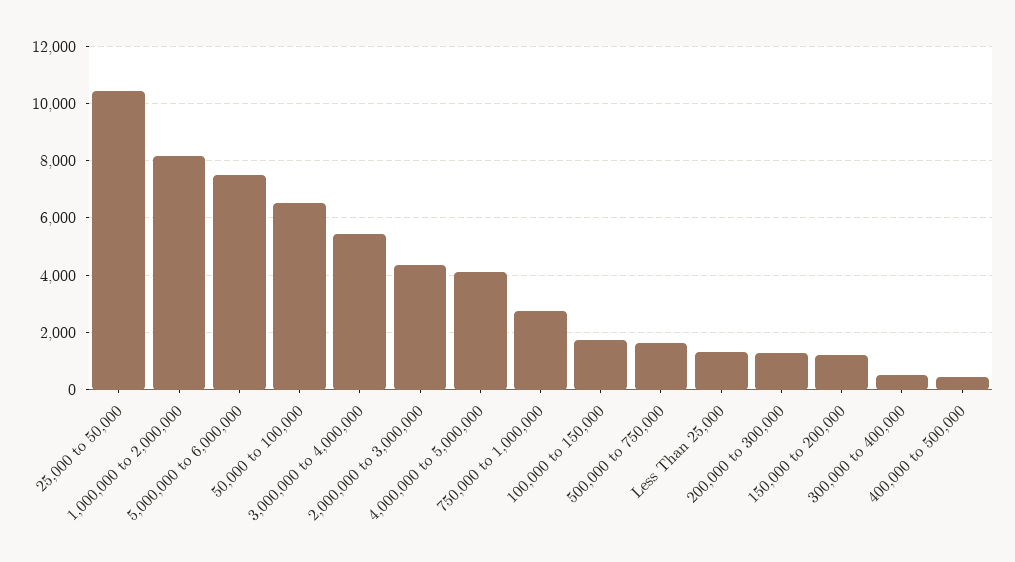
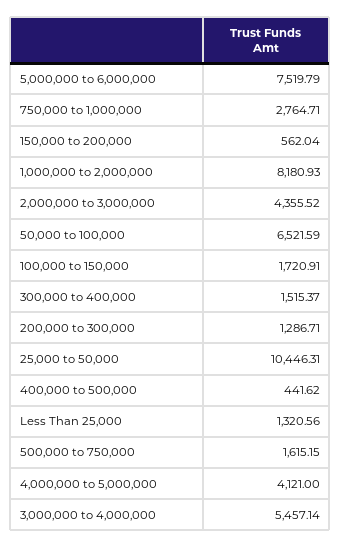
  {
    "25,000 to 50,000": 10446.31,
    "1,000,000 to 2,000,000": 8180.93,
    "5,000,000 to 6,000,000": 7519.79,
    "50,000 to 100,000": 6521.59,
    "3,000,000 to 4,000,000": 5457.14,
    "2,000,000 to 3,000,000": 4355.52,
    "4,000,000 to 5,000,000": 4121,
    "750,000 to 1,000,000": 2764.71,
    "100,000 to 150,000": 1720.91,
    "500,000 to 750,000": 1615.15,
    "Less Than 25,000": 1320.56,
    "200,000 to 300,000": 1286.71,
-   "150,000 to 200,000": 1250,
+   "150,000 to 200,000": 562.04,
-   "300,000 to 400,000": 500,
+   "300,000 to 400,000": 1515.37,
    "400,000 to 500,000": 441.62
  }

